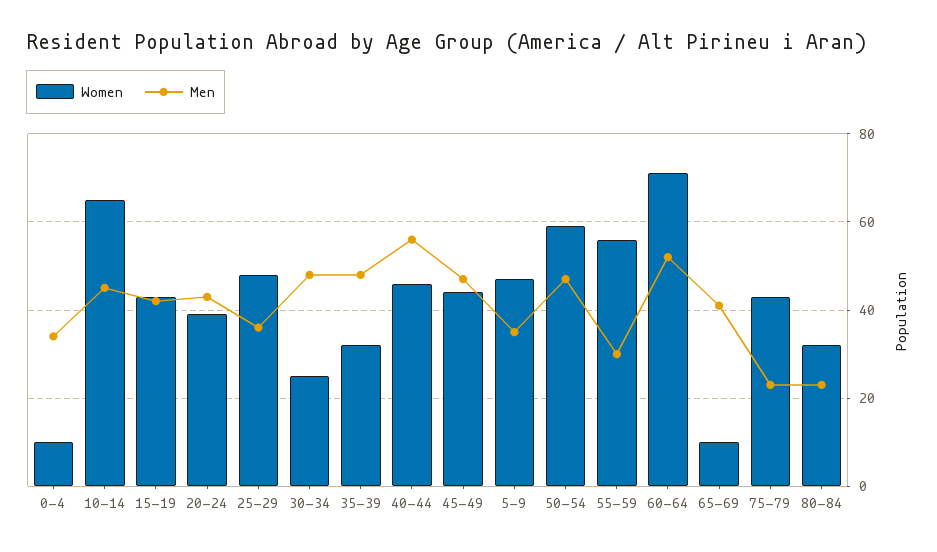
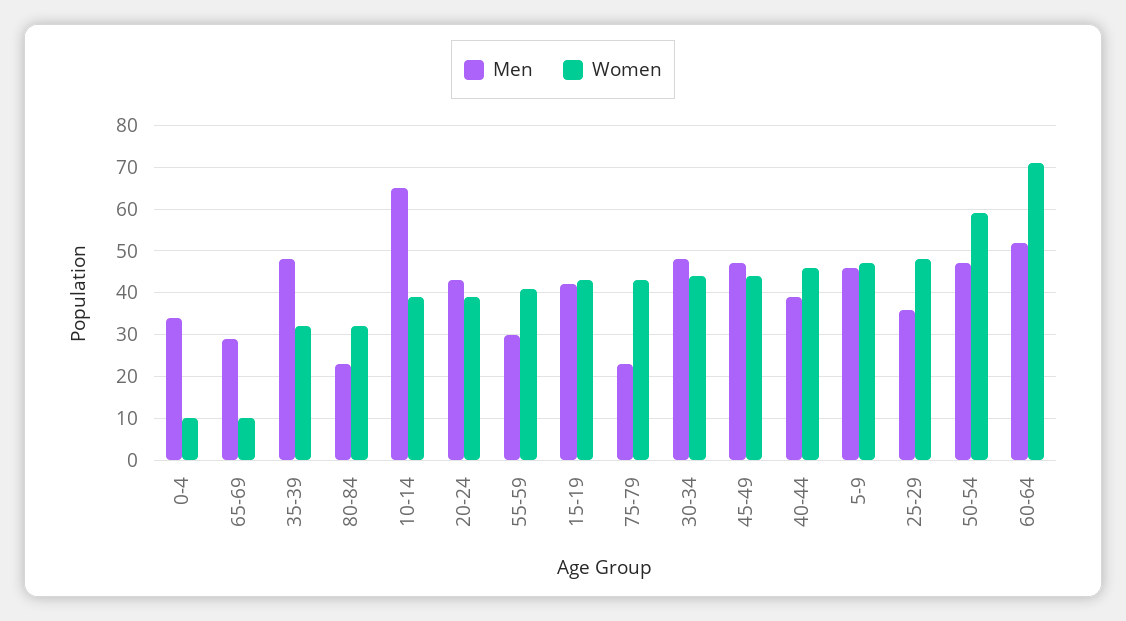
  {
    "Women": {
      "0-4": 10,
-     "10-14": 65,
+     "10-14": 40,
      "15-19": 45,
      "20-24": 40,
      "25-29": 50,
-     "30-34": 25,
+     "30-34": 45,
      "35-39": 30,
      "40-44": 45,
      "45-49": 45,
      "5-9": 45,
      "50-54": 60,
-     "55-59": 55,
+     "55-59": 40,
      "60-64": 70,
      "65-69": 10,
      "75-79": 45,
      "80-84": 30
    },
    "Men": {
      "0-4": 35,
-     "10-14": 45,
+     "10-14": 65,
      "15-19": 40,
      "20-24": 45,
      "25-29": 35,
      "30-34": 50,
      "35-39": 50,
-     "40-44": 55,
+     "40-44": 40,
      "45-49": 45,
-     "5-9": 35,
+     "5-9": 45,
      "50-54": 45,
      "55-59": 30,
      "60-64": 50,
-     "65-69": 40,
+     "65-69": 30,
      "75-79": 25,
      "80-84": 25
    }
  }

